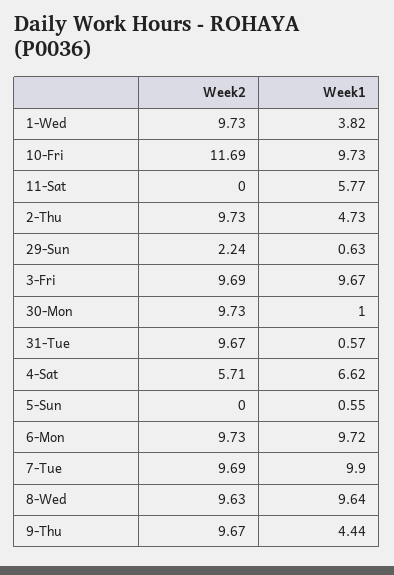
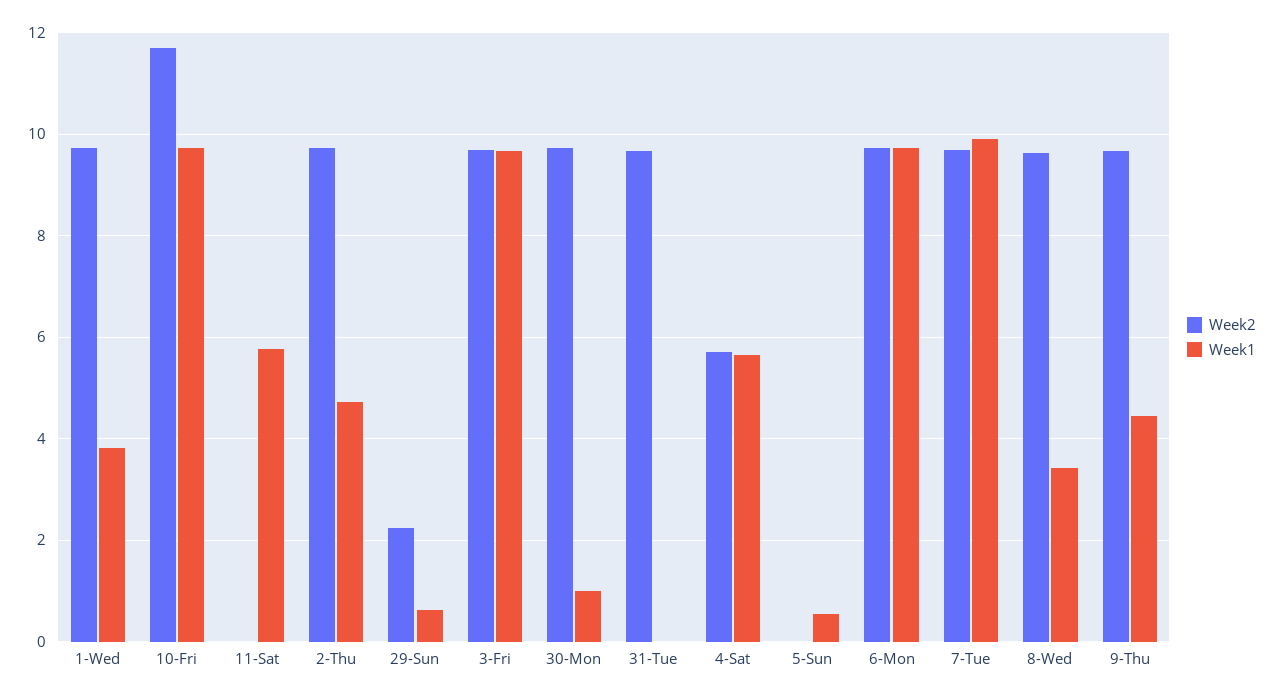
  {
    "Week2": {
      "1-Wed": 9.73,
      "10-Fri": 11.69,
      "11-Sat": 0,
      "2-Thu": 9.73,
      "29-Sun": 2.24,
      "3-Fri": 9.69,
      "30-Mon": 9.73,
      "31-Tue": 9.67,
      "4-Sat": 5.71,
      "5-Sun": 0,
      "6-Mon": 9.73,
      "7-Tue": 9.69,
      "8-Wed": 9.63,
      "9-Thu": 9.67
    },
    "Week1": {
      "1-Wed": 3.82,
      "10-Fri": 9.73,
      "11-Sat": 5.77,
      "2-Thu": 4.73,
      "29-Sun": 0.63,
      "3-Fri": 9.67,
      "30-Mon": 1,
-     "31-Tue": 0.57,
+     "31-Tue": 0,
-     "4-Sat": 6.62,
+     "4-Sat": 5.6,
      "5-Sun": 0.55,
      "6-Mon": 9.72,
      "7-Tue": 9.9,
-     "8-Wed": 9.64,
+     "8-Wed": 3.4,
      "9-Thu": 4.44
    }
  }

